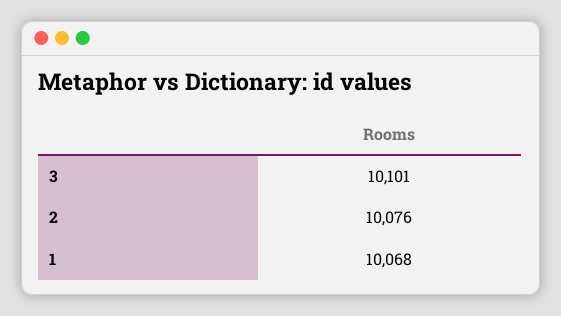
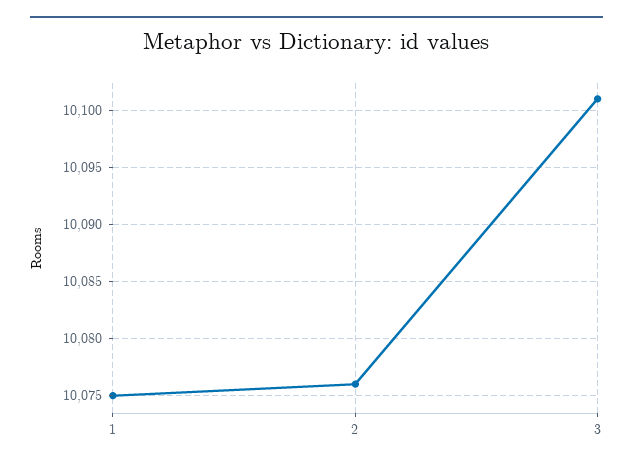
  {
    "3": 10101,
    "2": 10076,
-   "1": 10068
+   "1": 10075
  }

